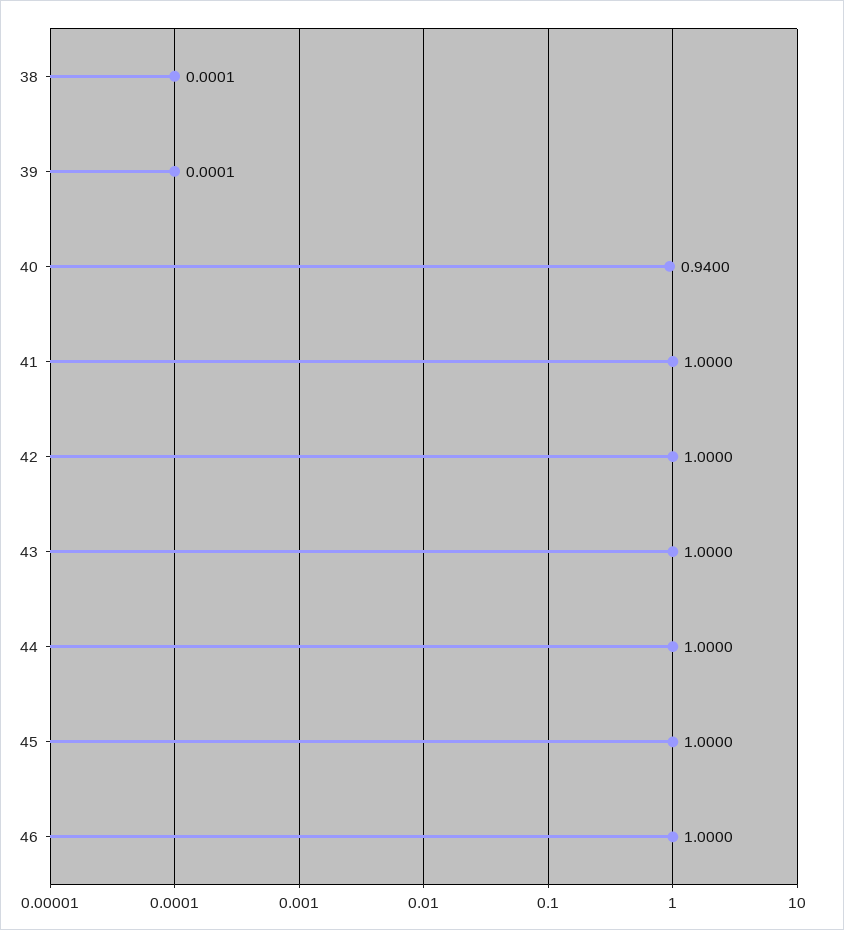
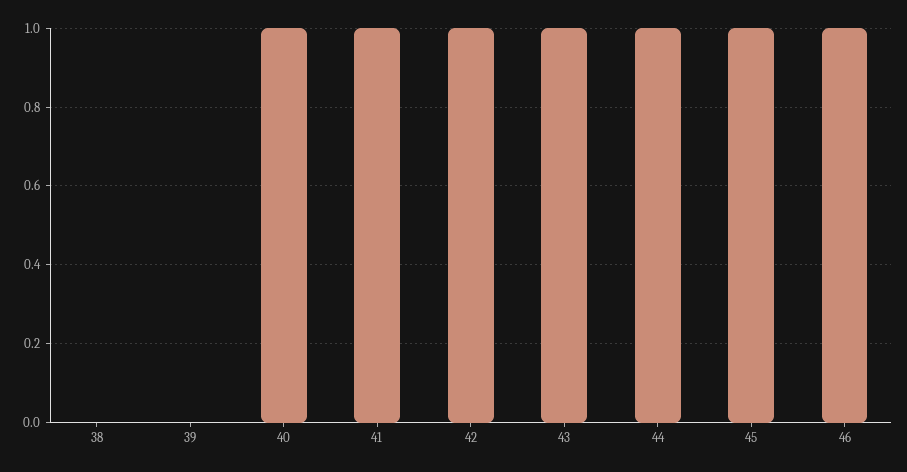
  {
    "38": 0.0001,
    "39": 0.0001,
-   "40": 0.94,
+   "40": 1,
    "41": 1,
    "42": 1,
    "43": 1,
    "44": 1,
    "45": 1,
    "46": 1
  }

